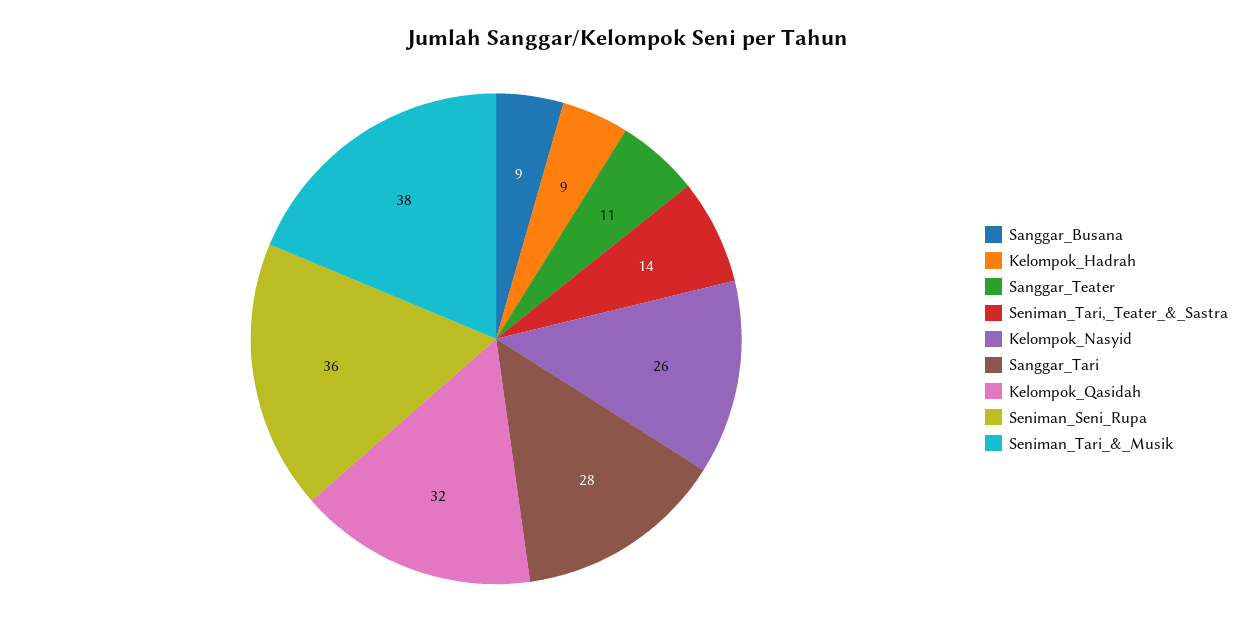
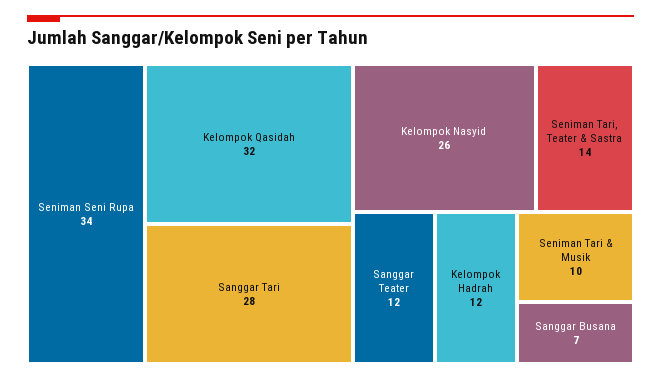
  {
-   "Sanggar_Busana": 9,
+   "Sanggar_Busana": 7,
-   "Kelompok_Hadrah": 9,
+   "Kelompok_Hadrah": 12,
-   "Sanggar_Teater": 11,
+   "Sanggar_Teater": 12,
    "Seniman_Tari,_Teater_&_Sastra": 14,
    "Kelompok_Nasyid": 26,
    "Sanggar_Tari": 28,
    "Kelompok_Qasidah": 32,
-   "Seniman_Seni_Rupa": 36,
+   "Seniman_Seni_Rupa": 34,
-   "Seniman_Tari_&_Musik": 38
+   "Seniman_Tari_&_Musik": 10
  }

